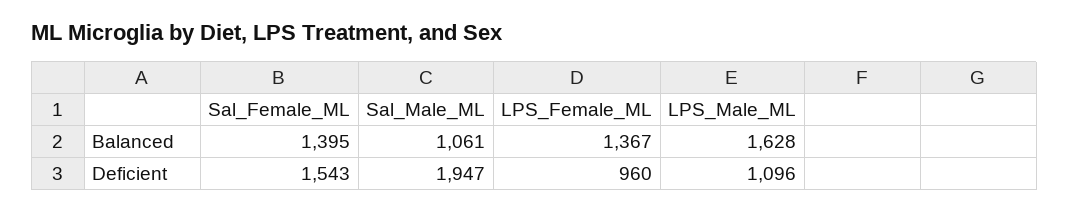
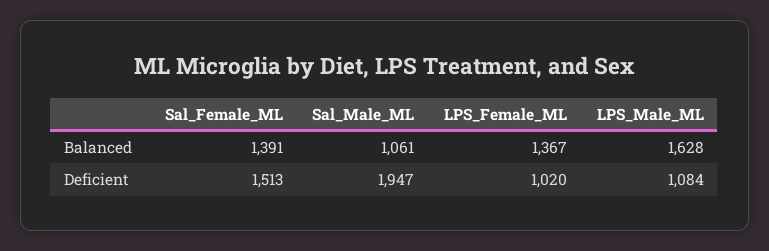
  {
    "Sal_Female_ML": {
-     "Balanced": 1395,
+     "Balanced": 1391,
-     "Deficient": 1543
+     "Deficient": 1513
    },
    "Sal_Male_ML": {
      "Balanced": 1061,
      "Deficient": 1947
    },
    "LPS_Female_ML": {
      "Balanced": 1367,
-     "Deficient": 960
+     "Deficient": 1020
    },
    "LPS_Male_ML": {
      "Balanced": 1628,
-     "Deficient": 1096
+     "Deficient": 1084
    }
  }

